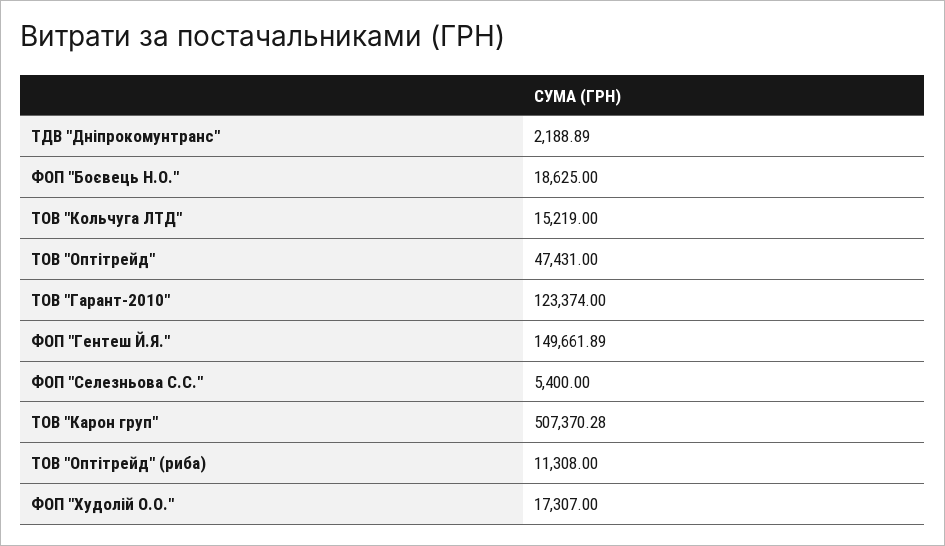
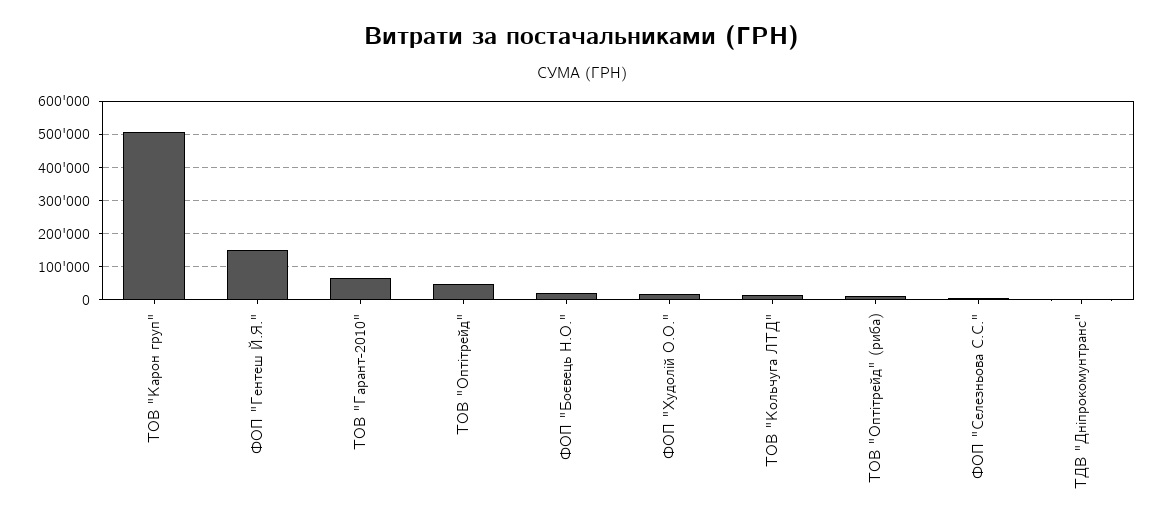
  {
    "ТДВ \"Дніпрокомунтранс\"": 2188.89,
    "ФОП \"Боєвець Н.О.\"": 18625,
    "ТОВ \"Кольчуга ЛТД\"": 15219,
    "ТОВ \"Оптітрейд\"": 47431,
-   "ТОВ \"Гарант-2010\"": 123374,
+   "ТОВ \"Гарант-2010\"": 60000,
    "ФОП \"Гентеш Й.Я.\"": 149661.89,
    "ФОП \"Селезньова С.С.\"": 5400,
    "ТОВ \"Карон груп\"": 507370.28,
    "ТОВ \"Оптітрейд\" (риба)": 11308,
    "ФОП \"Худолій О.О.\"": 17307
  }

